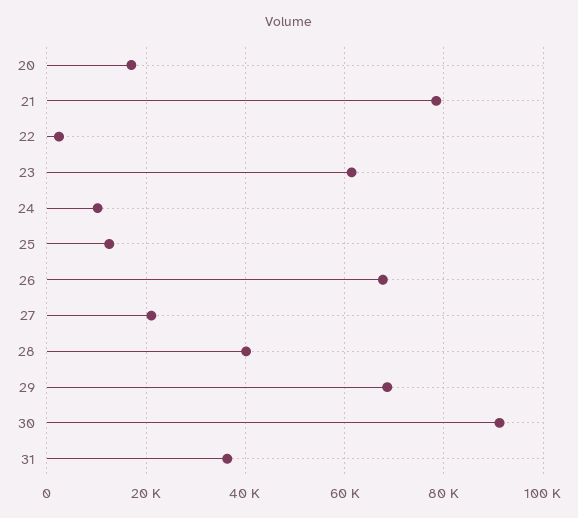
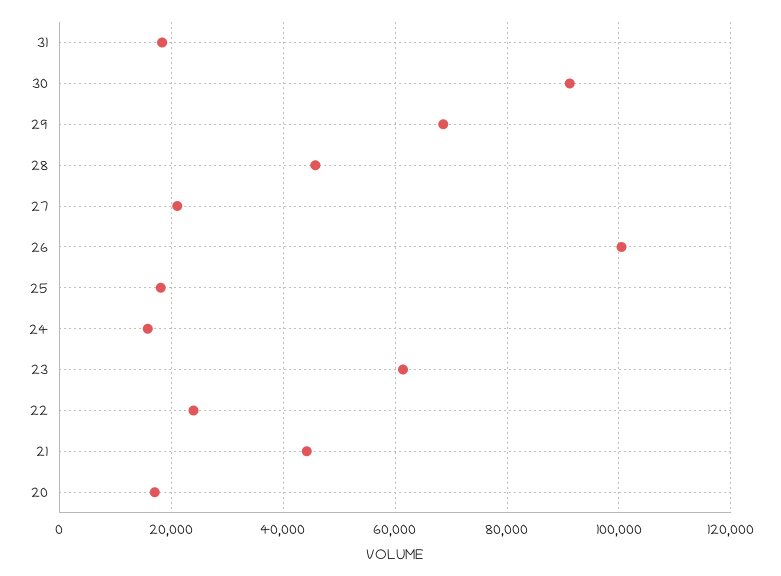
  {
    "20": 18000,
-   "21": 78000,
+   "21": 44000,
-   "22": 2000,
+   "22": 24000,
    "23": 62000,
-   "24": 10000,
+   "24": 16000,
-   "25": 12000,
+   "25": 18000,
-   "26": 68000,
+   "26": 100000,
    "27": 22000,
-   "28": 40000,
+   "28": 46000,
    "29": 68000,
    "30": 92000,
-   "31": 36000
+   "31": 18000
  }

